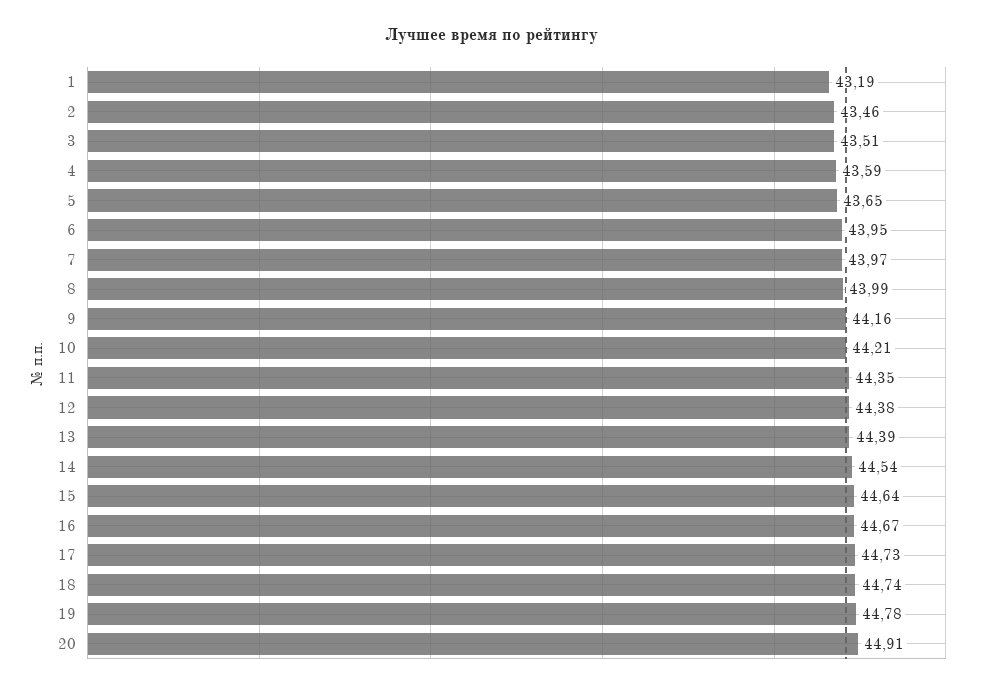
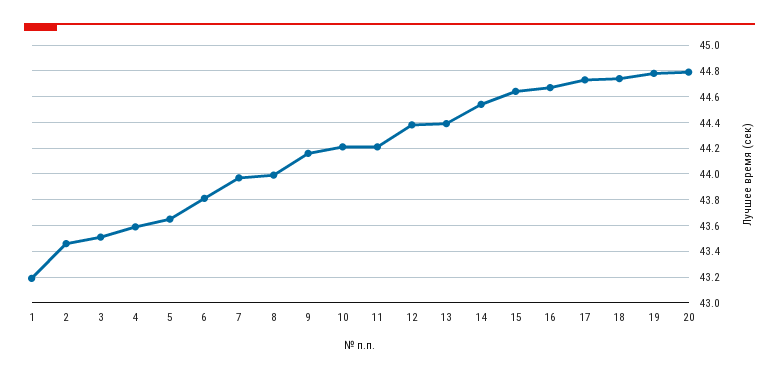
  {
    "1": 43.19,
    "2": 43.46,
    "3": 43.51,
    "4": 43.59,
    "5": 43.65,
-   "6": 43.95,
+   "6": 43.8,
    "7": 43.97,
    "8": 43.99,
    "9": 44.16,
    "10": 44.21,
-   "11": 44.35,
+   "11": 44.2,
    "12": 44.38,
    "13": 44.39,
    "14": 44.54,
    "15": 44.64,
    "16": 44.67,
    "17": 44.73,
    "18": 44.74,
    "19": 44.78,
-   "20": 44.91
+   "20": 44.8
  }

